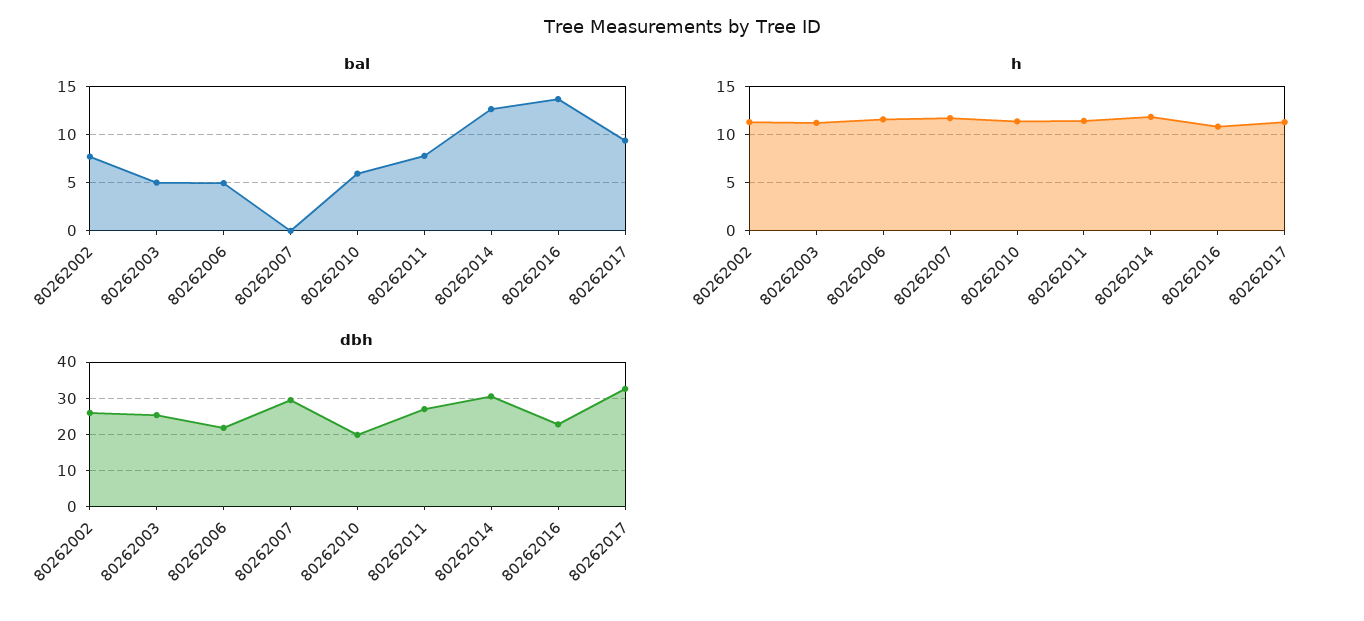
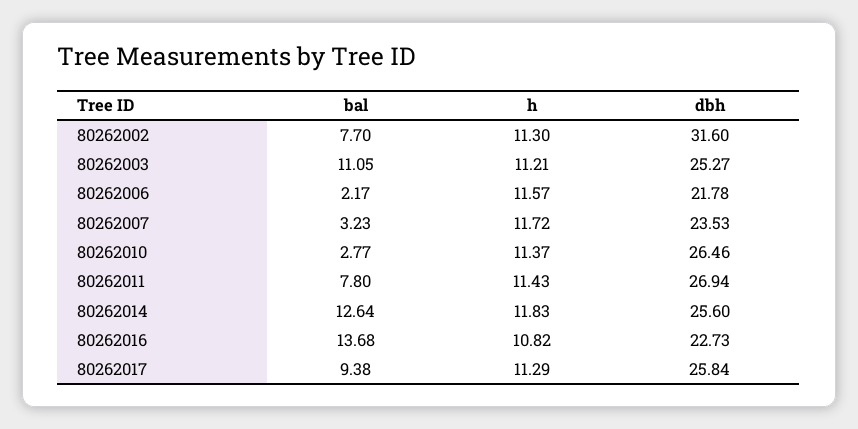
  {
    "bal": {
      "80262002": 7.7,
-     "80262003": 5,
+     "80262003": 11.05,
-     "80262006": 5,
+     "80262006": 2.17,
-     "80262007": 0,
+     "80262007": 3.23,
-     "80262010": 6,
+     "80262010": 2.77,
      "80262011": 7.8,
      "80262014": 12.64,
      "80262016": 13.68,
      "80262017": 9.38
    },
    "h": {
      "80262002": 11.3,
      "80262003": 11.21,
      "80262006": 11.57,
      "80262007": 11.72,
      "80262010": 11.37,
      "80262011": 11.43,
      "80262014": 11.83,
      "80262016": 10.82,
      "80262017": 11.29
    },
    "dbh": {
-     "80262002": 26,
+     "80262002": 31.6,
      "80262003": 25.27,
      "80262006": 21.78,
-     "80262007": 30,
+     "80262007": 23.53,
-     "80262010": 20,
+     "80262010": 26.46,
      "80262011": 26.94,
-     "80262014": 30,
+     "80262014": 25.6,
      "80262016": 22.73,
-     "80262017": 32
+     "80262017": 25.84
    }
  }

